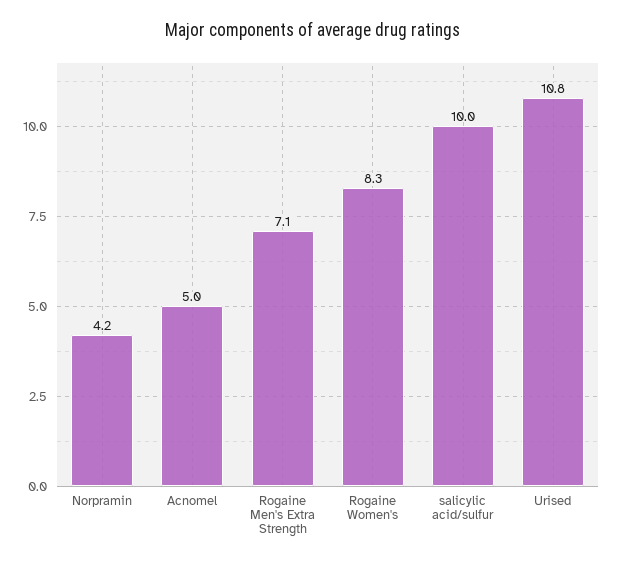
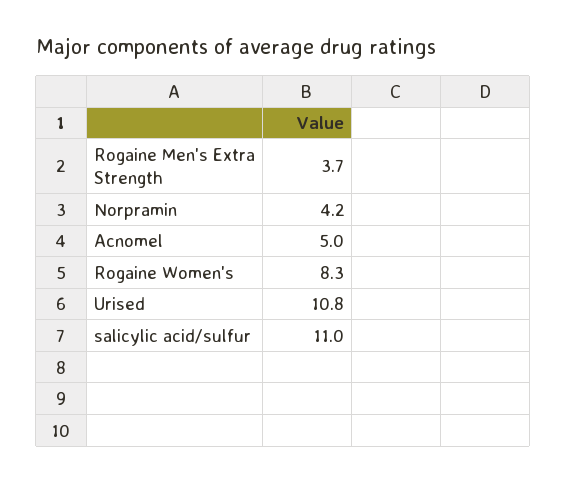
  {
    "Norpramin": 4.2,
    "Acnomel": 5,
-   "Rogaine Men's Extra Strength": 7.1,
+   "Rogaine Men's Extra Strength": 3.7,
    "Rogaine Women's": 8.3,
-   "salicylic acid/sulfur": 10,
+   "salicylic acid/sulfur": 11,
    "Urised": 10.8
  }

